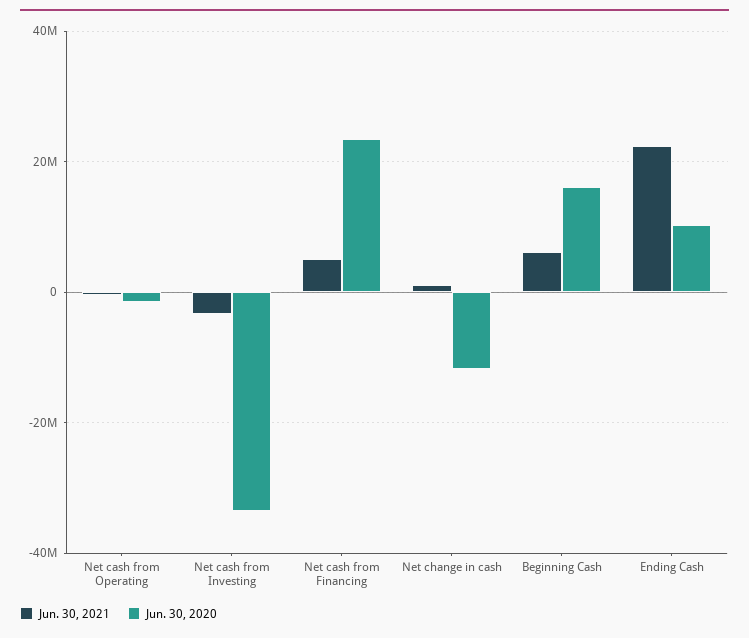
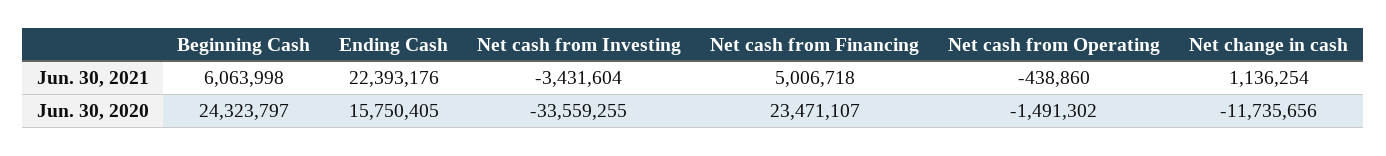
  {
    "Jun. 30, 2021": {
      "Net cash from Operating": -438860,
      "Net cash from Investing": -3431604,
      "Net cash from Financing": 5006718,
      "Net change in cash": 1136254,
      "Beginning Cash": 6063998,
      "Ending Cash": 22393176
    },
    "Jun. 30, 2020": {
      "Net cash from Operating": -1491302,
      "Net cash from Investing": -33559255,
      "Net cash from Financing": 23471107,
      "Net change in cash": -11735656,
-     "Beginning Cash": 16000000,
+     "Beginning Cash": 24323797,
-     "Ending Cash": 10000000
+     "Ending Cash": 15750405
    }
  }

